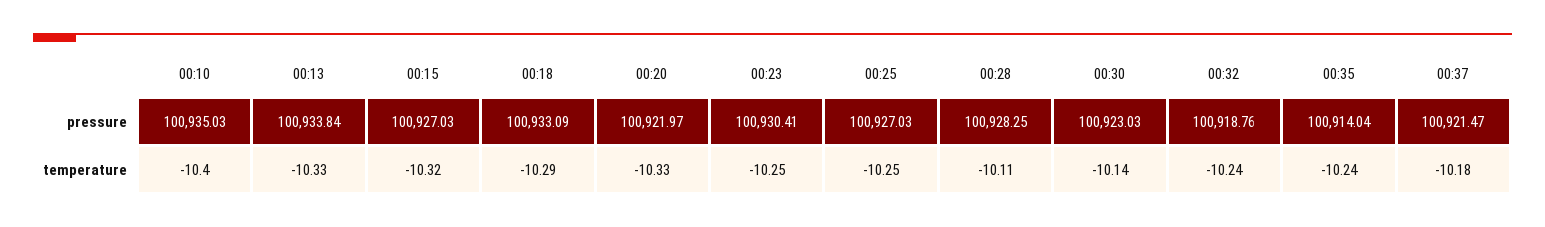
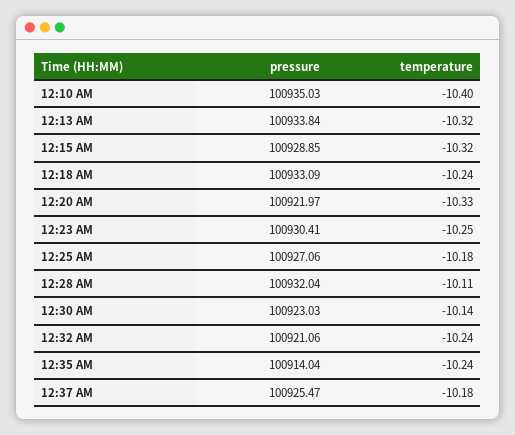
  {
    "00:10": {
      "pressure": 100935.03,
      "temperature": -10.4
    },
    "00:13": {
      "pressure": 100933.84,
-     "temperature": -10.33
+     "temperature": -10.32
    },
    "00:15": {
-     "pressure": 100927.03,
+     "pressure": 100928.85,
      "temperature": -10.32
    },
    "00:18": {
      "pressure": 100933.09,
-     "temperature": -10.29
+     "temperature": -10.24
    },
    "00:20": {
      "pressure": 100921.97,
      "temperature": -10.33
    },
    "00:23": {
      "pressure": 100930.41,
      "temperature": -10.25
    },
    "00:25": {
-     "pressure": 100927.03,
+     "pressure": 100927.06,
-     "temperature": -10.25
+     "temperature": -10.18
    },
    "00:28": {
-     "pressure": 100928.25,
+     "pressure": 100932.04,
      "temperature": -10.11
    },
    "00:30": {
      "pressure": 100923.03,
      "temperature": -10.14
    },
    "00:32": {
-     "pressure": 100918.76,
+     "pressure": 100921.06,
      "temperature": -10.24
    },
    "00:35": {
      "pressure": 100914.04,
      "temperature": -10.24
    },
    "00:37": {
-     "pressure": 100921.47,
+     "pressure": 100925.47,
      "temperature": -10.18
    }
  }

